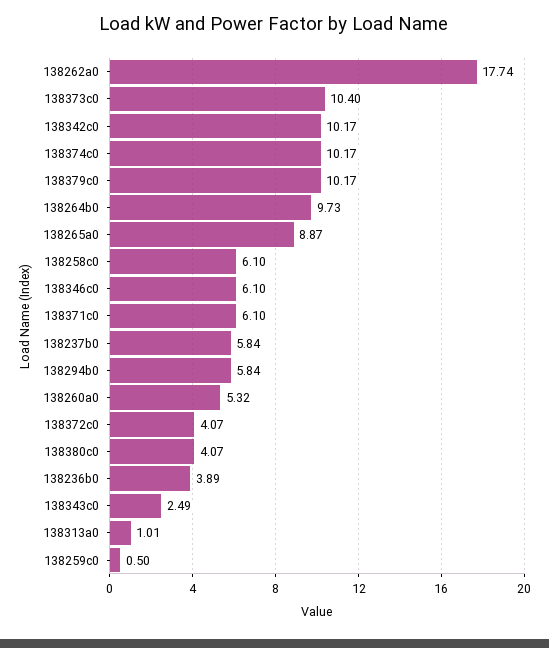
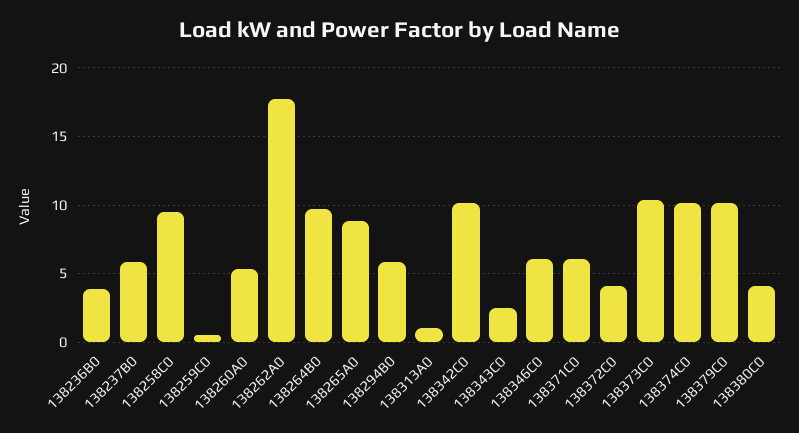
  {
    "138262a0": 17.74,
    "138373c0": 10.4,
    "138342c0": 10.17,
    "138374c0": 10.17,
    "138379c0": 10.17,
    "138264b0": 9.73,
    "138265a0": 8.87,
-   "138258c0": 6.1,
+   "138258c0": 9.5,
    "138346c0": 6.1,
    "138371c0": 6.1,
    "138237b0": 5.84,
    "138294b0": 5.84,
    "138260a0": 5.32,
    "138372c0": 4.07,
    "138380c0": 4.07,
    "138236b0": 3.89,
    "138343c0": 2.49,
    "138313a0": 1.01,
    "138259c0": 0.5
  }

